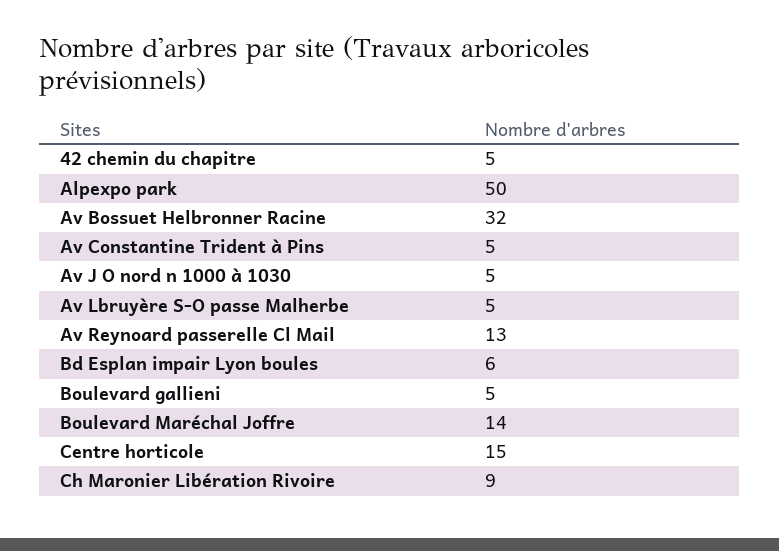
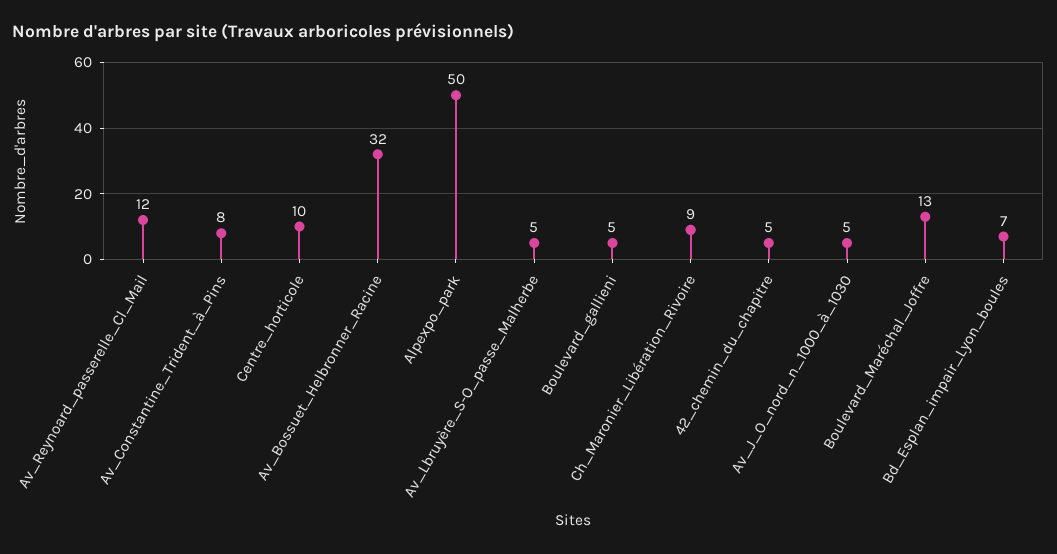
  {
    "42 chemin du chapitre": 5,
    "Alpexpo park": 50,
    "Av Bossuet Helbronner Racine": 32,
-   "Av Constantine Trident à Pins": 5,
+   "Av Constantine Trident à Pins": 8,
    "Av J O nord n 1000 à 1030": 5,
    "Av Lbruyère S-O passe Malherbe": 5,
-   "Av Reynoard passerelle Cl Mail": 13,
+   "Av Reynoard passerelle Cl Mail": 12,
-   "Bd Esplan impair Lyon boules": 6,
+   "Bd Esplan impair Lyon boules": 7,
    "Boulevard gallieni": 5,
-   "Boulevard Maréchal Joffre": 14,
+   "Boulevard Maréchal Joffre": 13,
-   "Centre horticole": 15,
+   "Centre horticole": 10,
    "Ch Maronier Libération Rivoire": 9
  }

